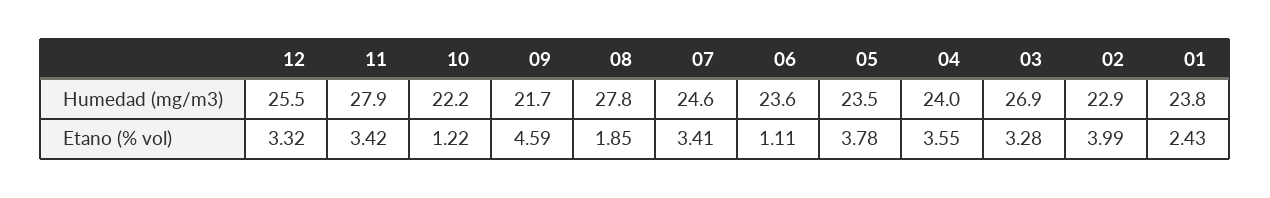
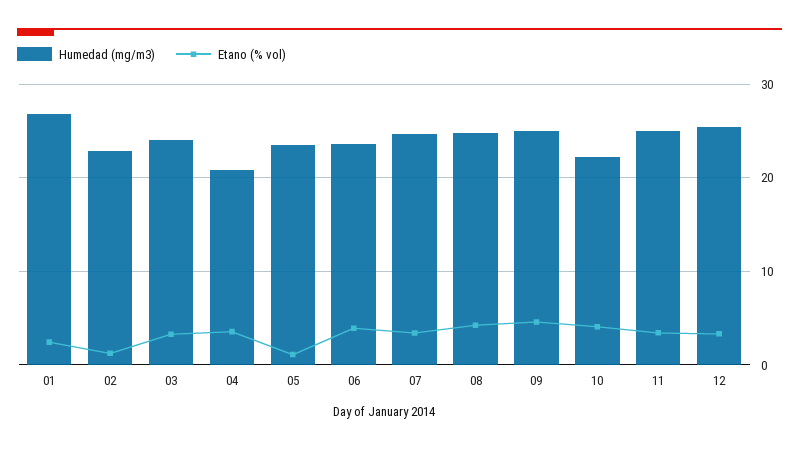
  {
    "Humedad (mg/m3)": {
      "12": 25.5,
-     "11": 27.9,
+     "11": 25,
      "10": 22.2,
-     "09": 21.7,
+     "09": 25,
-     "08": 27.8,
+     "08": 25,
      "07": 24.6,
      "06": 23.6,
      "05": 23.5,
-     "04": 24,
+     "04": 21,
-     "03": 26.9,
+     "03": 24,
      "02": 22.9,
-     "01": 23.8
+     "01": 27
    },
    "Etano (% vol)": {
      "12": 3.32,
      "11": 3.42,
-     "10": 1.22,
+     "10": 4,
      "09": 4.59,
-     "08": 1.85,
+     "08": 4,
      "07": 3.41,
-     "06": 1.11,
+     "06": 4,
-     "05": 3.78,
+     "05": 1,
      "04": 3.55,
      "03": 3.28,
-     "02": 3.99,
+     "02": 1,
      "01": 2.43
    }
  }

